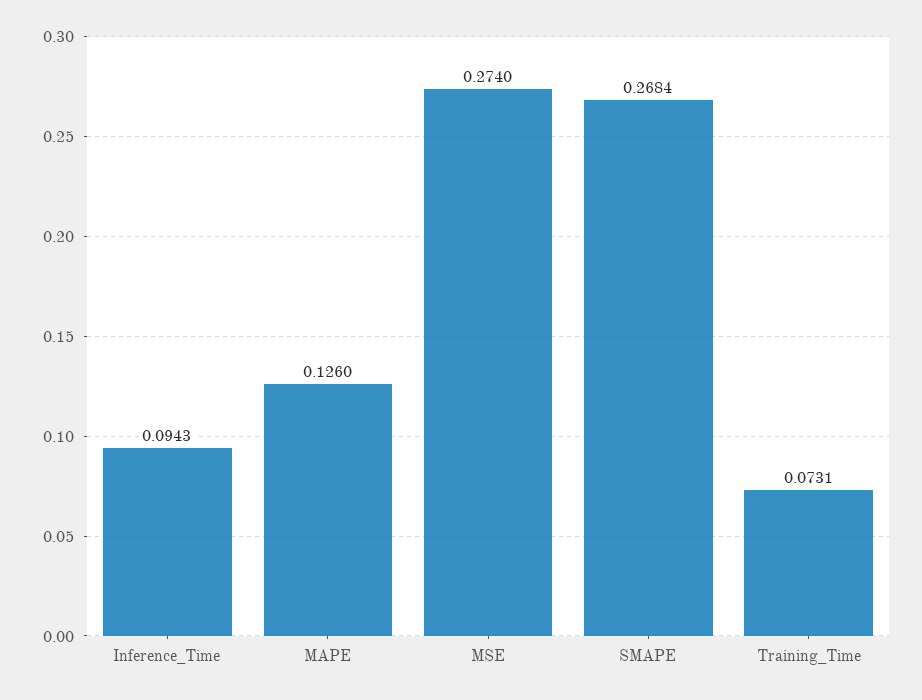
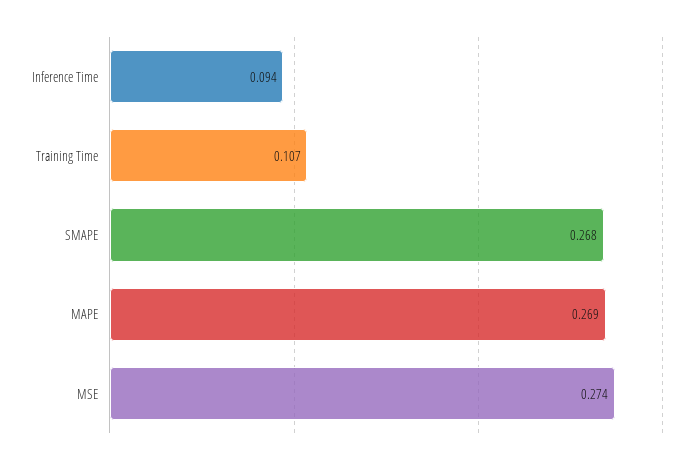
  {
    "Inference_Time": 0.0943,
-   "MAPE": 0.126,
+   "MAPE": 0.269,
    "MSE": 0.274,
    "SMAPE": 0.2684,
-   "Training_Time": 0.0731
+   "Training_Time": 0.107
  }

